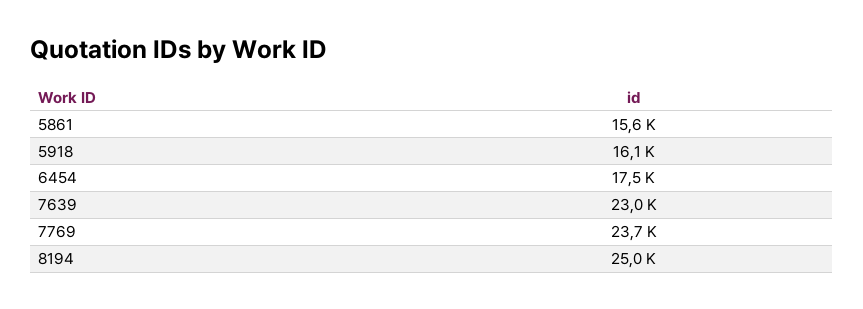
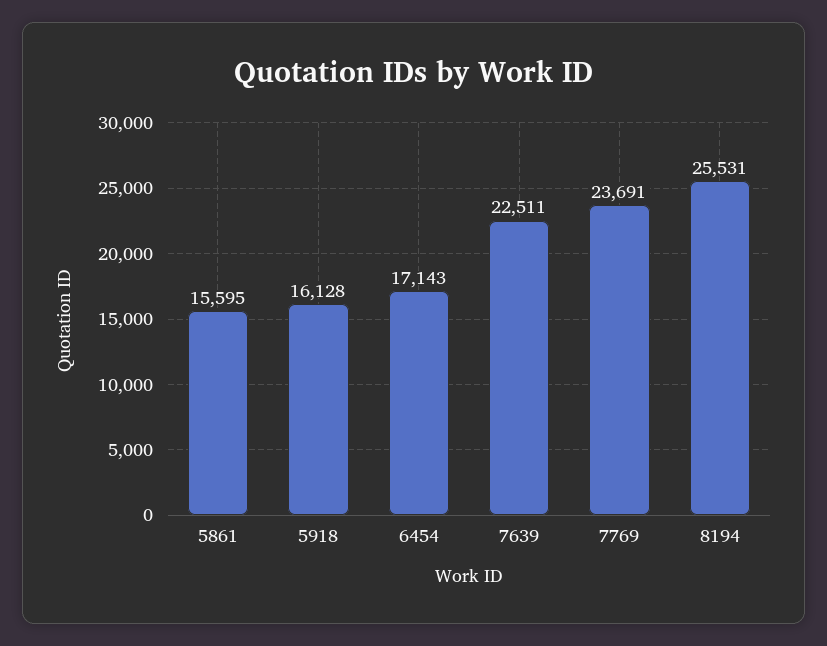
  {
    "5861": 15595,
    "5918": 16128,
-   "6454": 17500,
+   "6454": 17143,
-   "7639": 23000,
+   "7639": 22511,
    "7769": 23691,
-   "8194": 25000
+   "8194": 25531
  }

